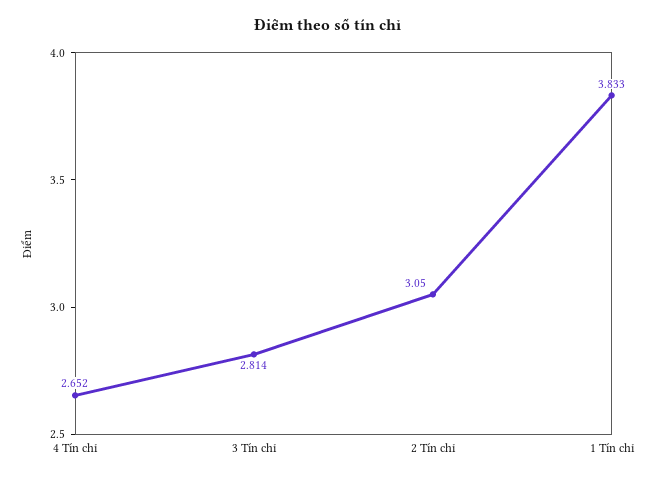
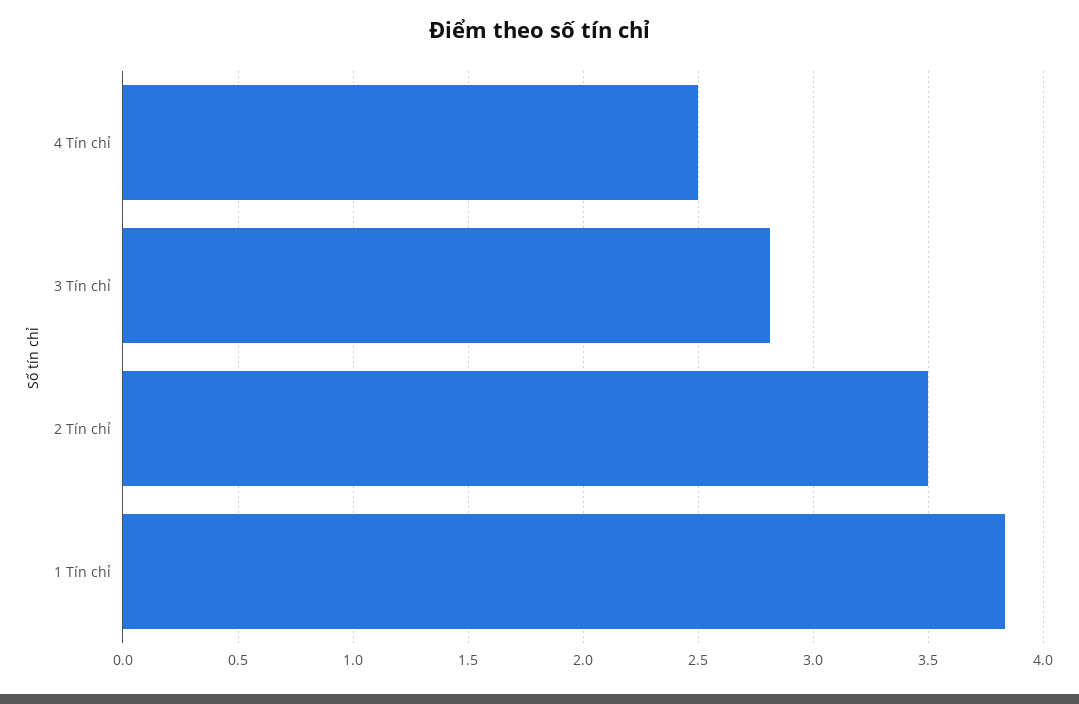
  {
-   "4 Tín chỉ": 2.652,
+   "4 Tín chỉ": 2.5,
    "3 Tín chỉ": 2.814,
-   "2 Tín chỉ": 3.05,
+   "2 Tín chỉ": 3.5,
    "1 Tín chỉ": 3.833
  }

